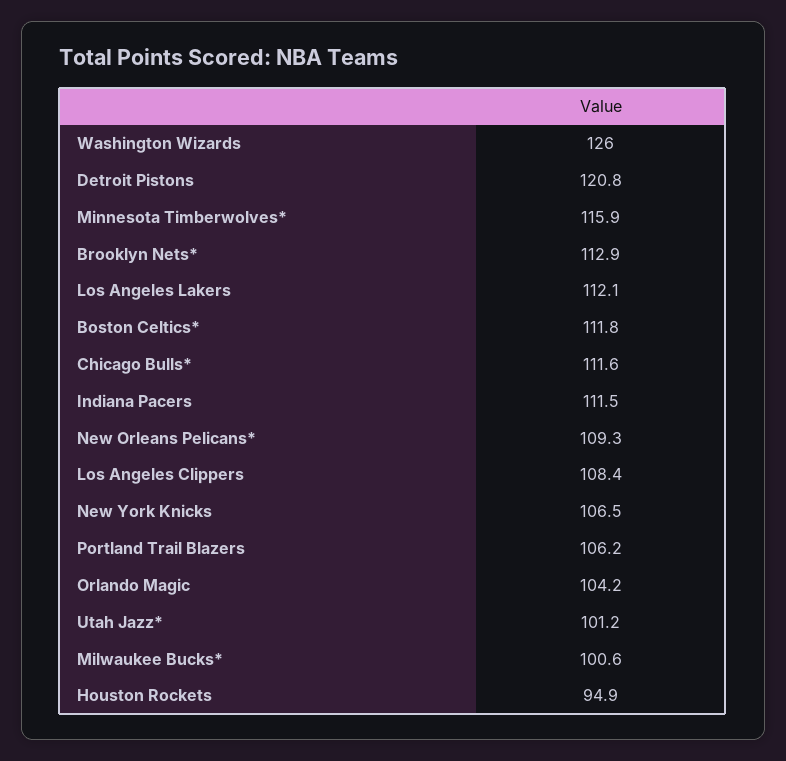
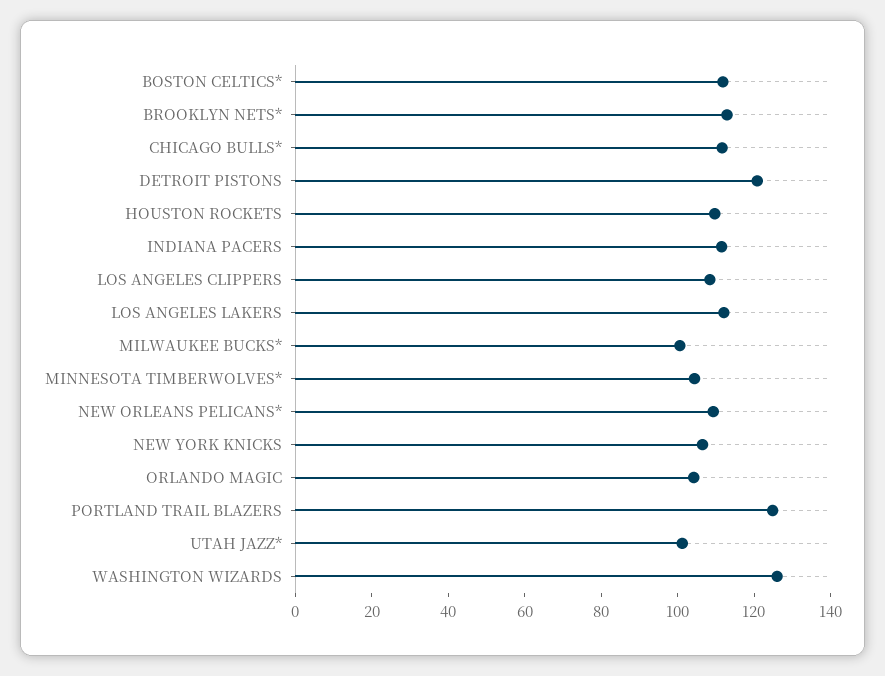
  {
    "Washington Wizards": 126,
    "Detroit Pistons": 120.8,
-   "Minnesota Timberwolves*": 115.9,
+   "Minnesota Timberwolves*": 105,
    "Brooklyn Nets*": 112.9,
    "Los Angeles Lakers": 112.1,
    "Boston Celtics*": 111.8,
    "Chicago Bulls*": 111.6,
    "Indiana Pacers": 111.5,
    "New Orleans Pelicans*": 109.3,
    "Los Angeles Clippers": 108.4,
    "New York Knicks": 106.5,
-   "Portland Trail Blazers": 106.2,
+   "Portland Trail Blazers": 125,
    "Orlando Magic": 104.2,
    "Utah Jazz*": 101.2,
    "Milwaukee Bucks*": 100.6,
-   "Houston Rockets": 94.9
+   "Houston Rockets": 110
  }

